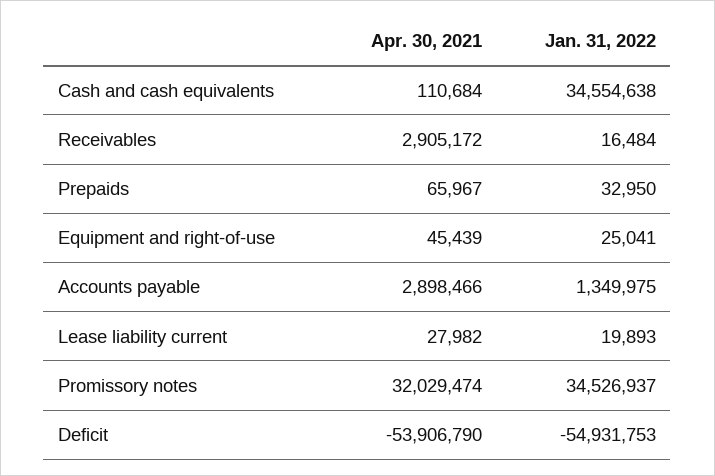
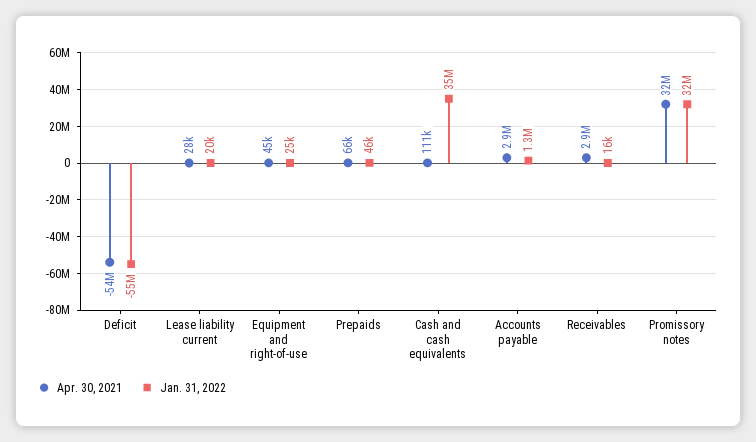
  {
    "Apr. 30, 2021": {
      "Cash and cash equivalents": 110684,
      "Receivables": 2905172,
      "Prepaids": 65967,
      "Equipment and right-of-use": 45439,
      "Accounts payable": 2898466,
      "Lease liability current": 27982,
      "Promissory notes": 32029474,
      "Deficit": -53906790
    },
    "Jan. 31, 2022": {
      "Cash and cash equivalents": 34554638,
      "Receivables": 16484,
-     "Prepaids": 32950,
+     "Prepaids": 46000,
      "Equipment and right-of-use": 25041,
      "Accounts payable": 1349975,
      "Lease liability current": 19893,
-     "Promissory notes": 34526937,
+     "Promissory notes": 32000000,
      "Deficit": -54931753
    }
  }

